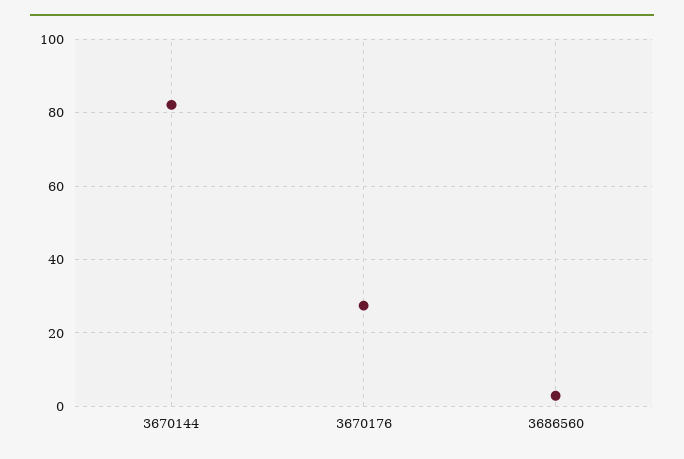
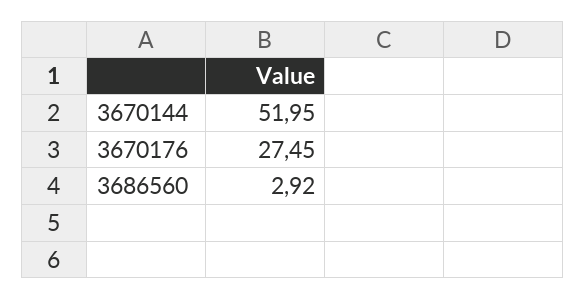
  {
-   "3670144": 82,
+   "3670144": 51.95,
    "3670176": 27.45,
    "3686560": 2.92
  }

